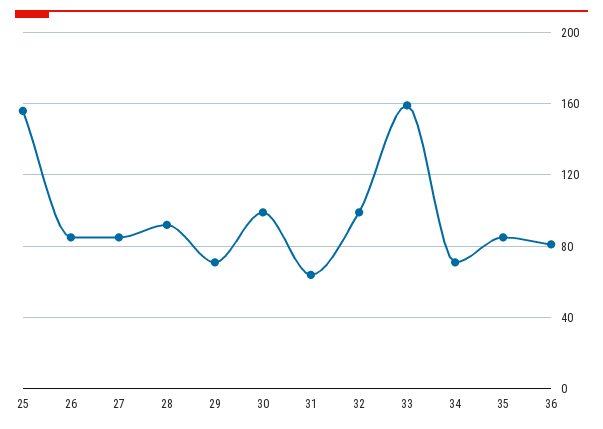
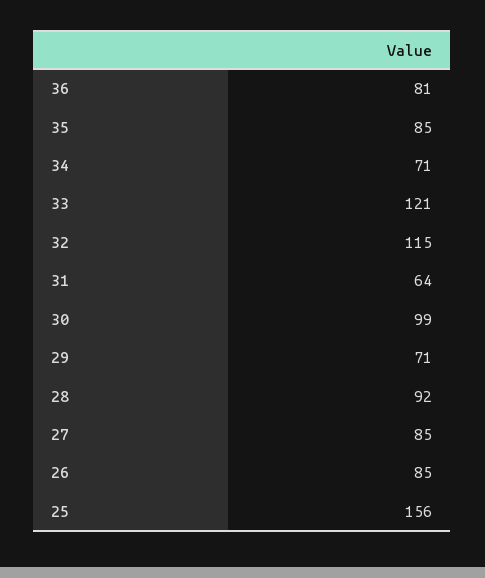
  {
    "25": 156,
    "26": 85,
    "27": 85,
    "28": 92,
    "29": 71,
    "30": 99,
    "31": 64,
-   "32": 100,
+   "32": 115,
-   "33": 160,
+   "33": 121,
    "34": 71,
    "35": 85,
    "36": 81
  }

